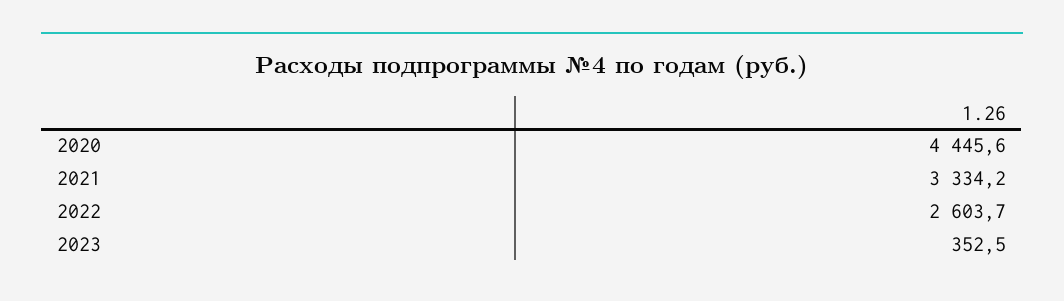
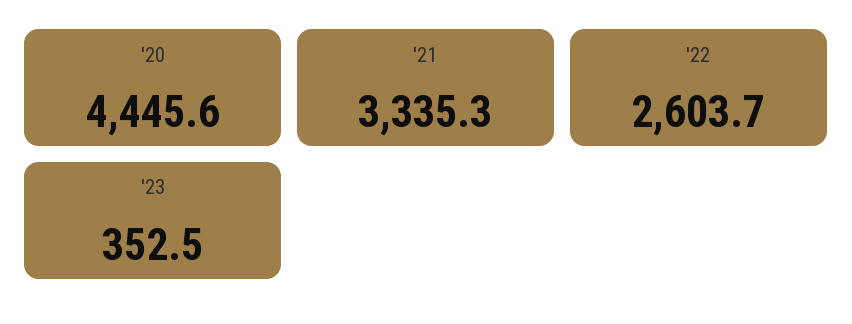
  {
    "2020": 4445.6,
-   "2021": 3334.2,
+   "2021": 3335.3,
    "2022": 2603.7,
    "2023": 352.5
  }

